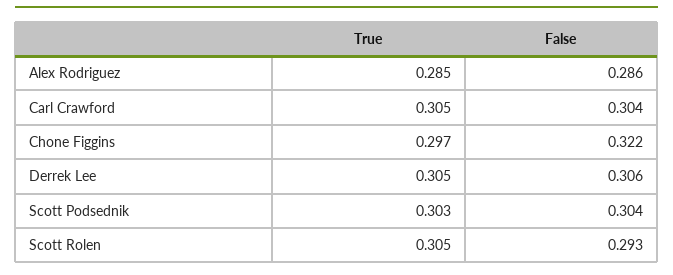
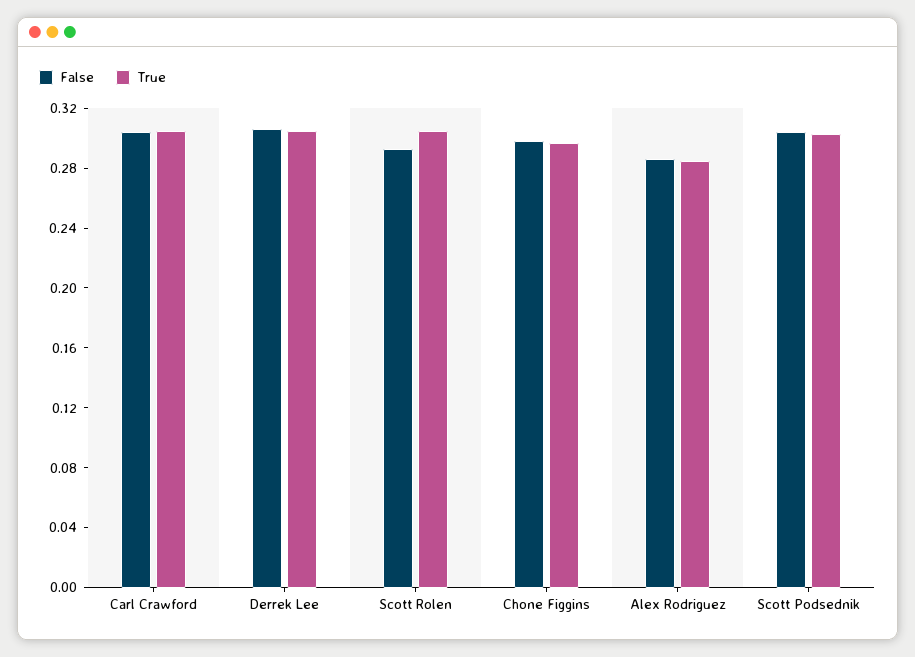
  {
    "True": {
      "Alex Rodriguez": 0.285,
      "Carl Crawford": 0.305,
      "Chone Figgins": 0.297,
      "Derrek Lee": 0.305,
      "Scott Podsednik": 0.303,
      "Scott Rolen": 0.305
    },
    "False": {
      "Alex Rodriguez": 0.286,
      "Carl Crawford": 0.304,
-     "Chone Figgins": 0.322,
+     "Chone Figgins": 0.3,
      "Derrek Lee": 0.306,
      "Scott Podsednik": 0.304,
      "Scott Rolen": 0.293
    }
  }

